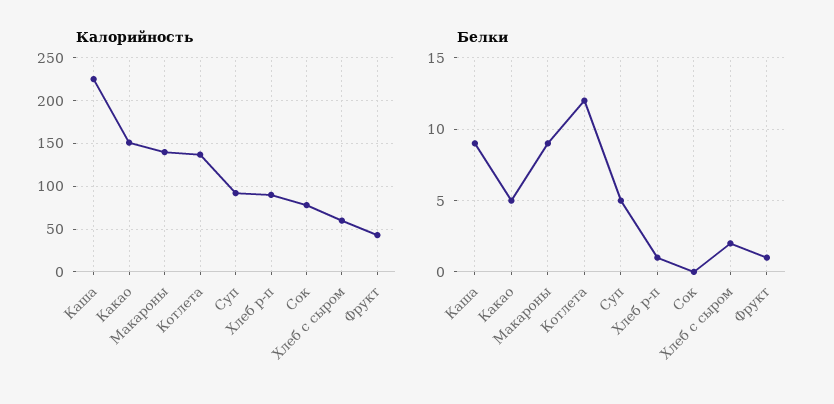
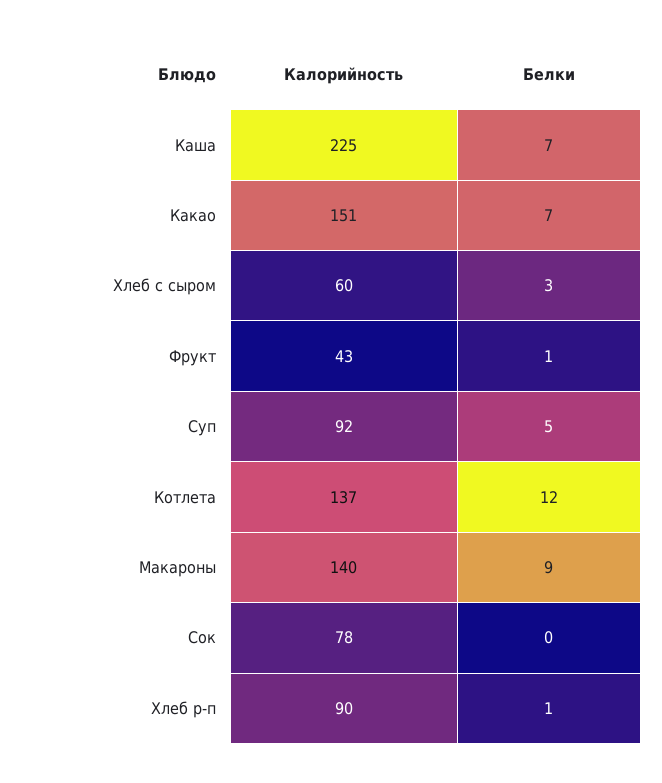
  {
    "Калорийность": {
      "Каша": 225,
      "Какао": 151,
      "Макароны": 140,
      "Котлета": 137,
      "Суп": 92,
      "Хлеб р-п": 90,
      "Сок": 78,
      "Хлеб с сыром": 60,
      "Фрукт": 43
    },
    "Белки": {
-     "Каша": 9,
+     "Каша": 7,
-     "Какао": 5,
+     "Какао": 7,
      "Макароны": 9,
      "Котлета": 12,
      "Суп": 5,
      "Хлеб р-п": 1,
      "Сок": 0,
-     "Хлеб с сыром": 2,
+     "Хлеб с сыром": 3,
      "Фрукт": 1
    }
  }

